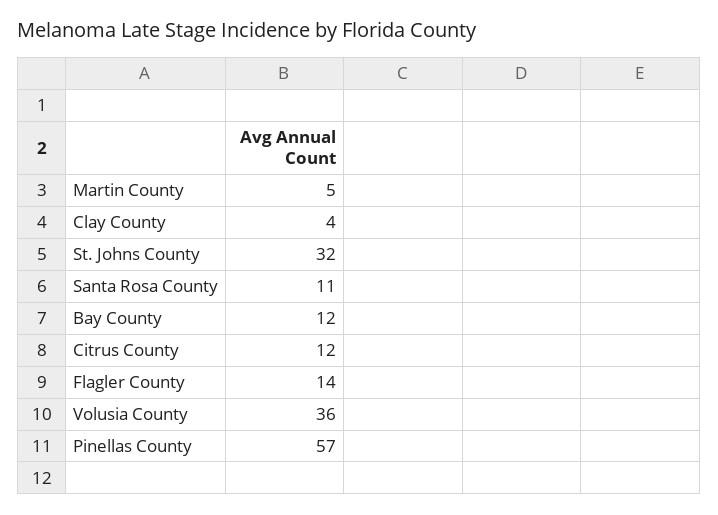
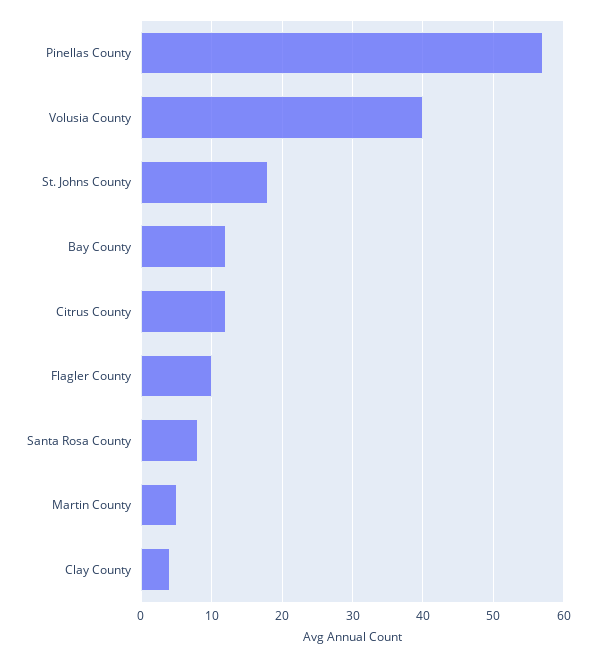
  {
    "Martin County": 5,
    "Clay County": 4,
-   "St. Johns County": 32,
+   "St. Johns County": 18,
-   "Santa Rosa County": 11,
+   "Santa Rosa County": 8,
    "Bay County": 12,
    "Citrus County": 12,
-   "Flagler County": 14,
+   "Flagler County": 10,
-   "Volusia County": 36,
+   "Volusia County": 40,
    "Pinellas County": 57
  }

